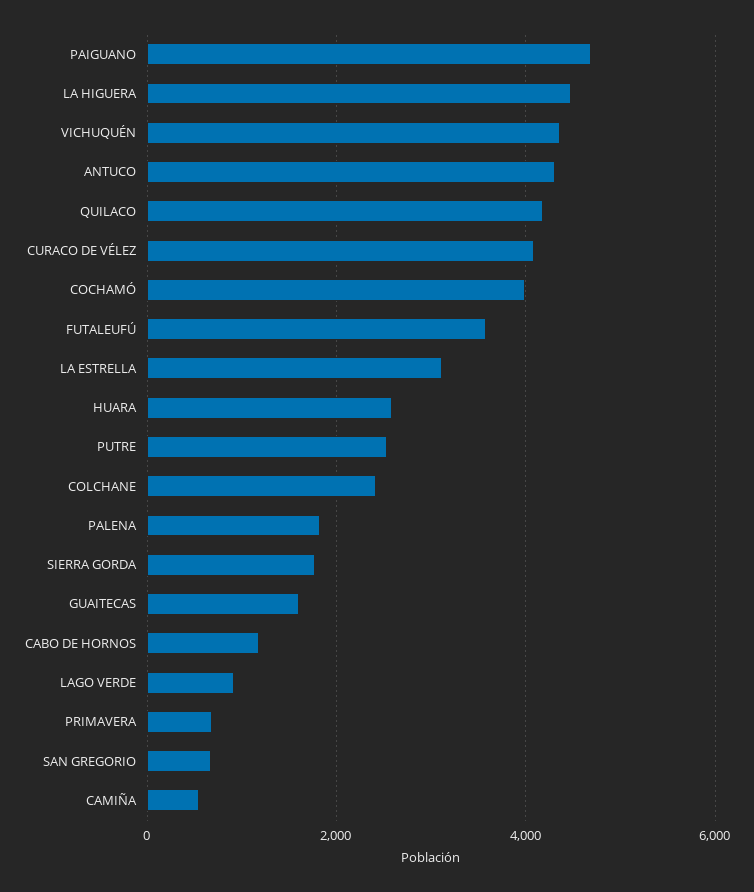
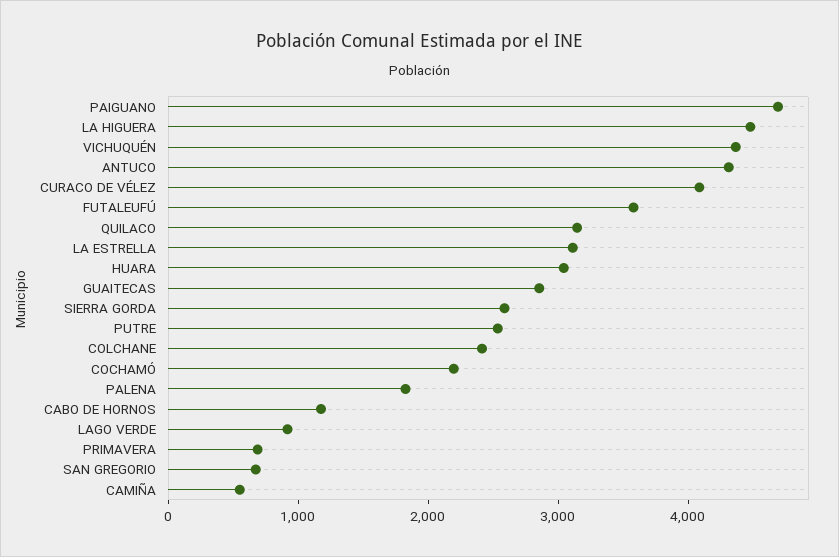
  {
    "PAIGUANO": 4600,
    "LA HIGUERA": 4400,
    "VICHUQUÉN": 4400,
    "ANTUCO": 4400,
-   "QUILACO": 4200,
+   "QUILACO": 3200,
    "CURACO DE VÉLEZ": 4000,
-   "COCHAMÓ": 4000,
+   "COCHAMÓ": 2200,
    "FUTALEUFÚ": 3600,
    "LA ESTRELLA": 3200,
-   "HUARA": 2600,
+   "HUARA": 3000,
    "PUTRE": 2600,
    "COLCHANE": 2400,
    "PALENA": 1800,
-   "SIERRA GORDA": 1800,
+   "SIERRA GORDA": 2600,
-   "GUAITECAS": 1600,
+   "GUAITECAS": 2800,
    "CABO DE HORNOS": 1200,
    "LAGO VERDE": 1000,
    "PRIMAVERA": 600,
    "SAN GREGORIO": 600,
    "CAMIÑA": 600
  }

